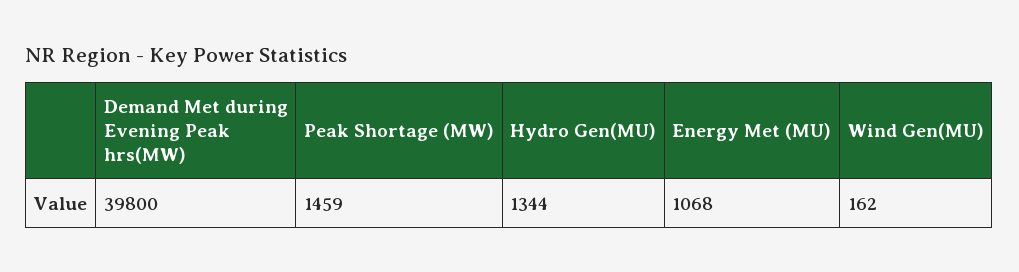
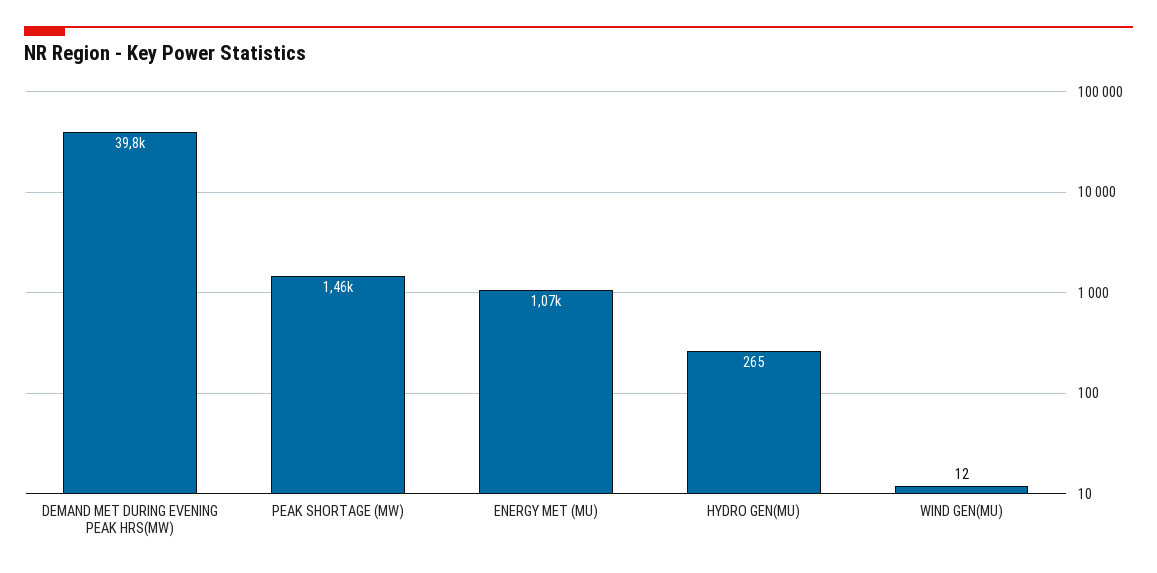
  {
    "Demand Met during Evening Peak hrs(MW)": 39800,
    "Peak Shortage (MW)": 1459,
-   "Hydro Gen(MU)": 1344,
+   "Hydro Gen(MU)": 265,
    "Energy Met (MU)": 1068,
-   "Wind Gen(MU)": 162
+   "Wind Gen(MU)": 12
  }

